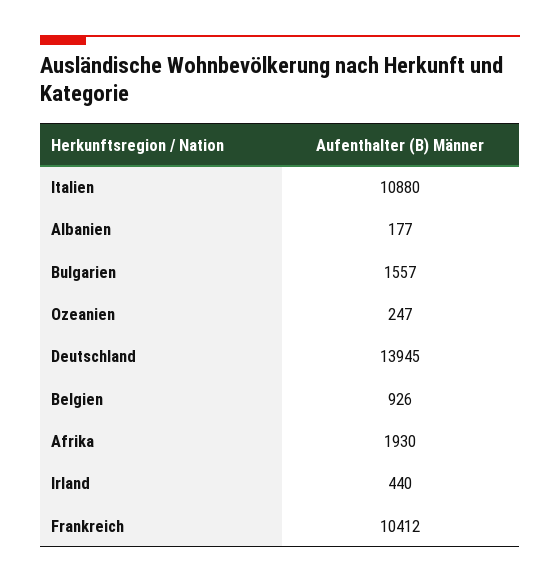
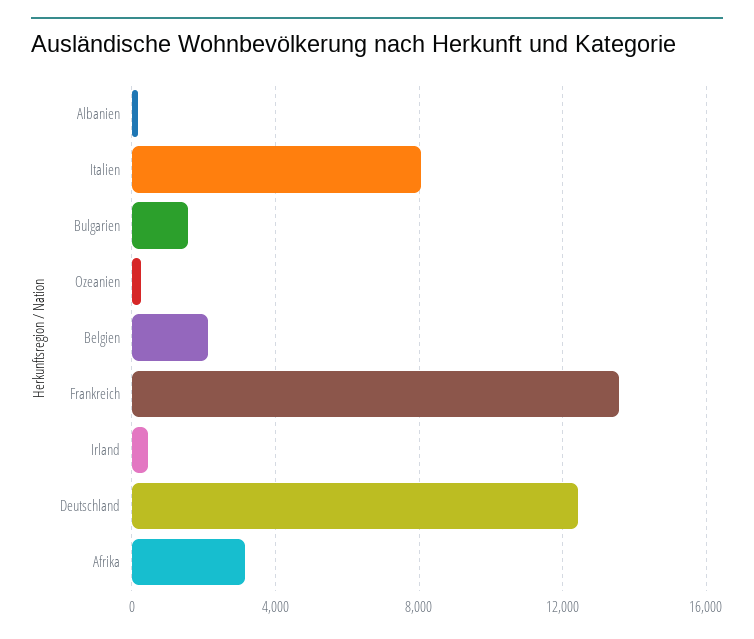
  {
-   "Italien": 10880,
+   "Italien": 8000,
    "Albanien": 177,
    "Bulgarien": 1557,
    "Ozeanien": 247,
-   "Deutschland": 13945,
+   "Deutschland": 12500,
-   "Belgien": 926,
+   "Belgien": 2000,
-   "Afrika": 1930,
+   "Afrika": 3000,
    "Irland": 440,
-   "Frankreich": 10412
+   "Frankreich": 13500
  }

